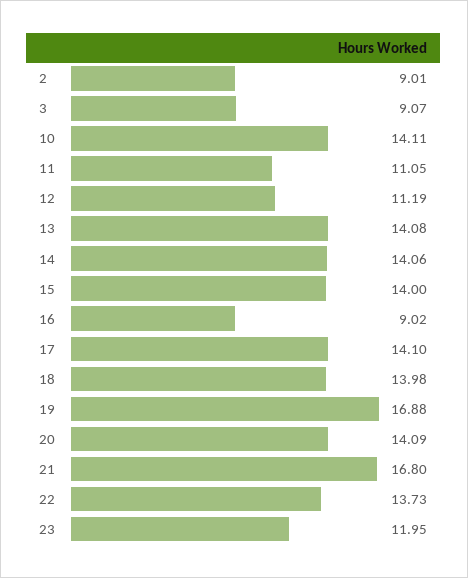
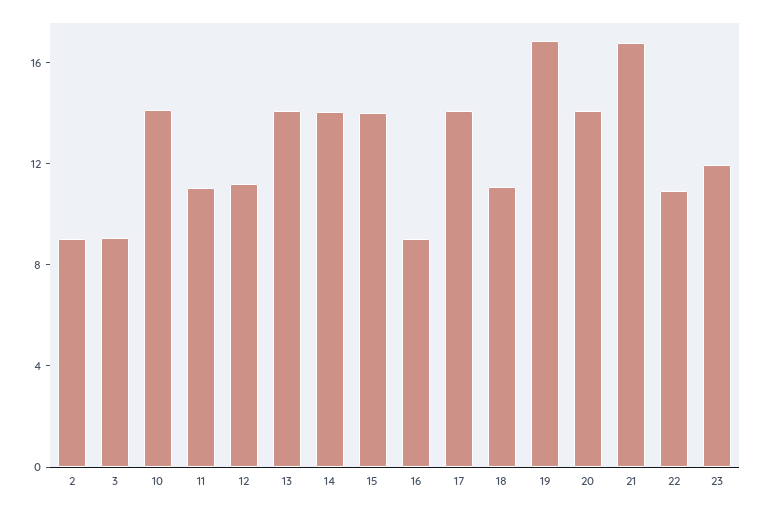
  {
    "2": 9.01,
    "3": 9.07,
    "10": 14.11,
    "11": 11.05,
    "12": 11.19,
    "13": 14.08,
    "14": 14.06,
    "15": 14,
    "16": 9.02,
    "17": 14.1,
-   "18": 13.98,
+   "18": 11,
    "19": 16.88,
    "20": 14.09,
    "21": 16.8,
-   "22": 13.73,
+   "22": 11,
    "23": 11.95
  }

